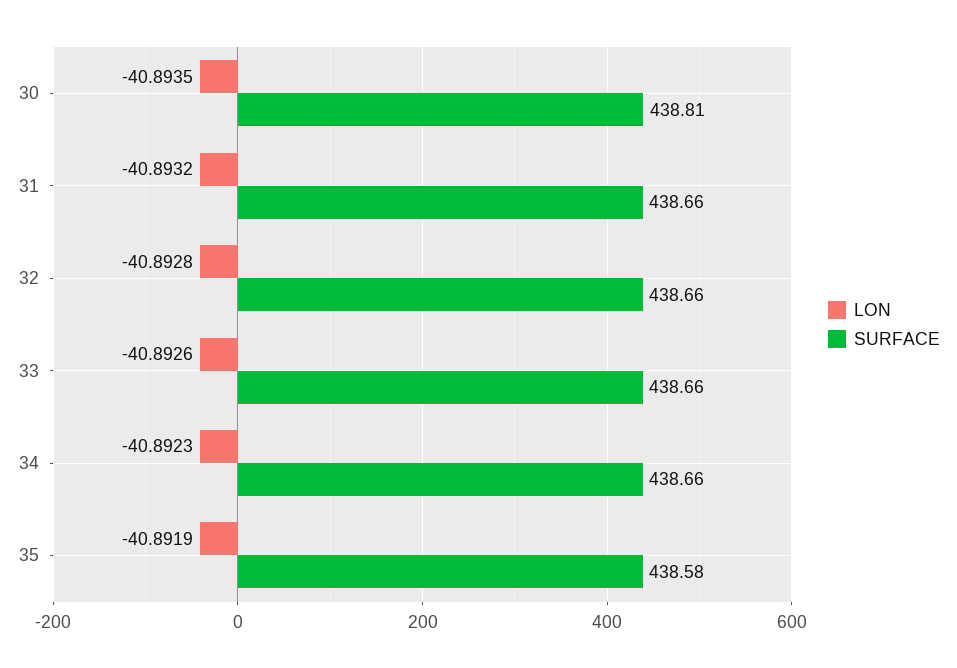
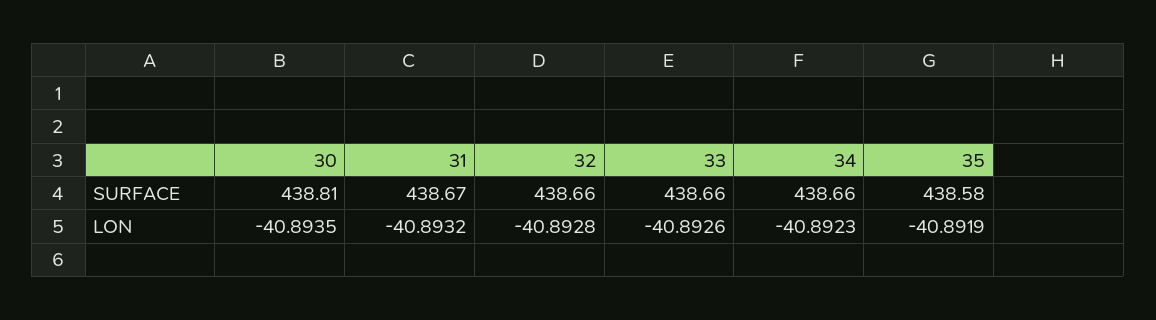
  {
    "LON": {
      "30": -40.8935,
      "31": -40.8932,
      "32": -40.8928,
      "33": -40.8926,
      "34": -40.8923,
      "35": -40.8919
    },
    "SURFACE": {
      "30": 438.81,
-     "31": 438.66,
+     "31": 438.67,
      "32": 438.66,
      "33": 438.66,
      "34": 438.66,
      "35": 438.58
    }
  }

